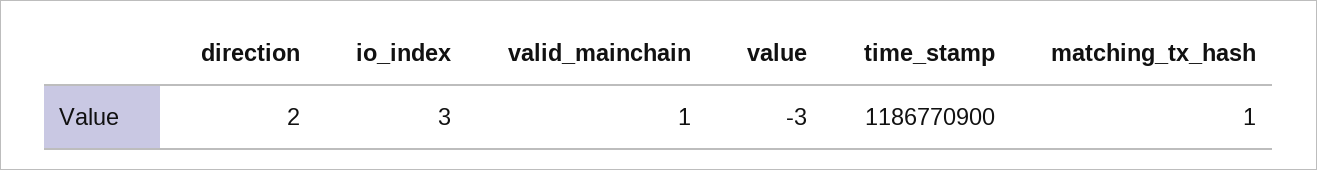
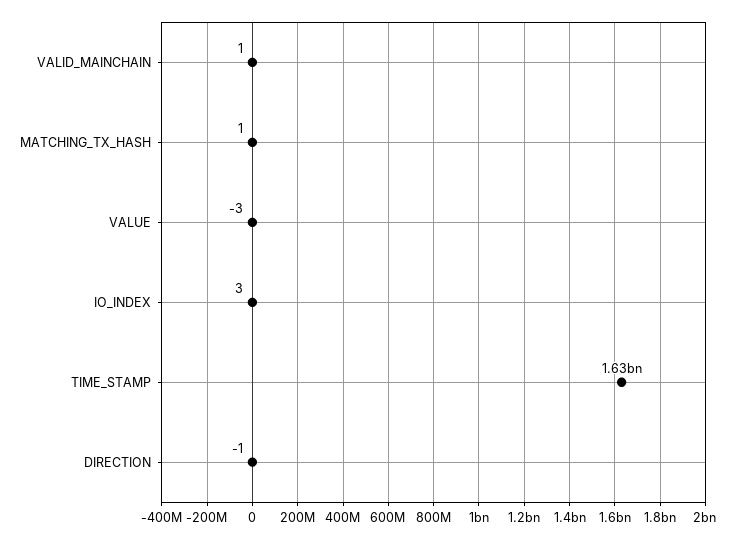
  {
-   "direction": 2,
+   "direction": -1,
    "io_index": 3,
    "valid_mainchain": 1,
    "value": -3,
-   "time_stamp": 1186770900,
+   "time_stamp": 1630000000,
    "matching_tx_hash": 1
  }

